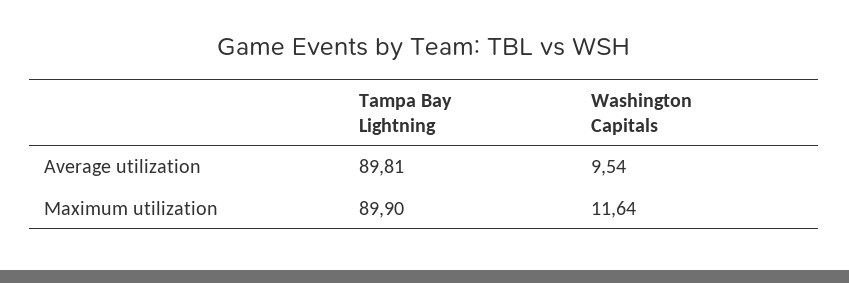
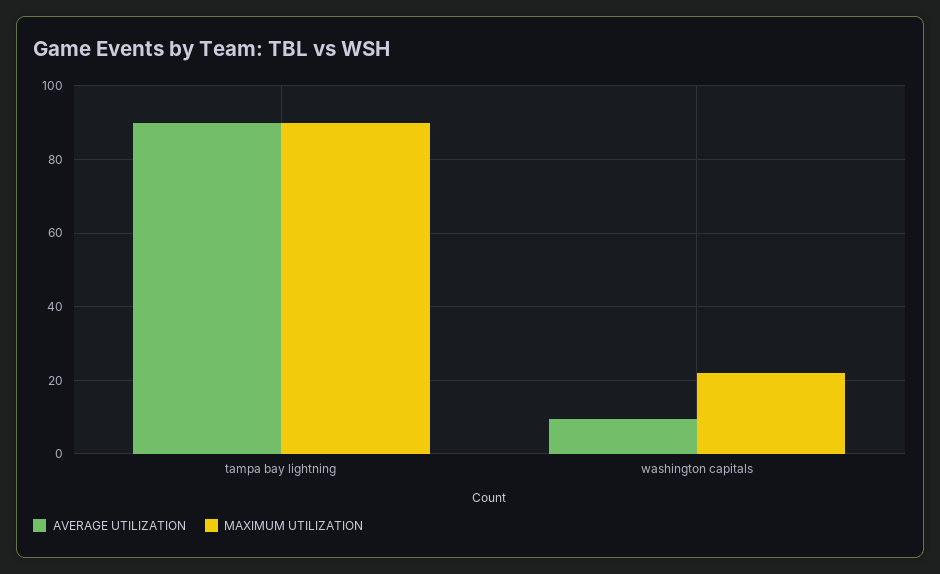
  {
    "Average utilization": {
      "Tampa Bay Lightning": 89.81,
      "Washington Capitals": 9.54
    },
    "Maximum utilization": {
      "Tampa Bay Lightning": 89.9,
-     "Washington Capitals": 11.64
+     "Washington Capitals": 22
    }
  }

